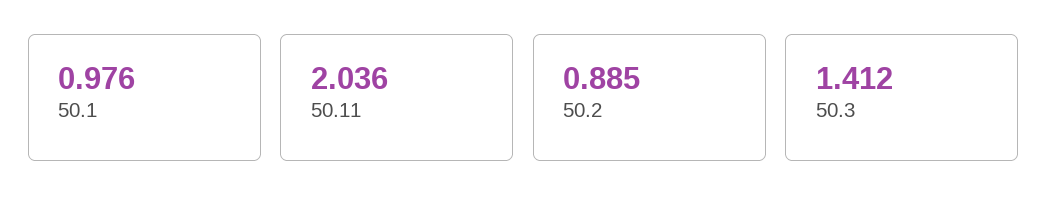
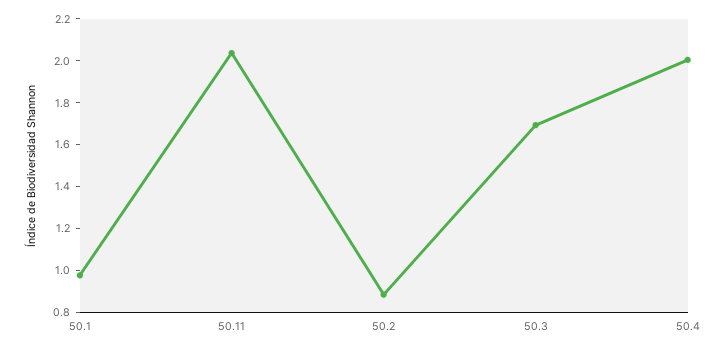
  {
    "50.1": 0.976,
    "50.11": 2.036,
    "50.2": 0.885,
-   "50.3": 1.412
+   "50.3": 1.7,
+   "50.4": 2
  }

